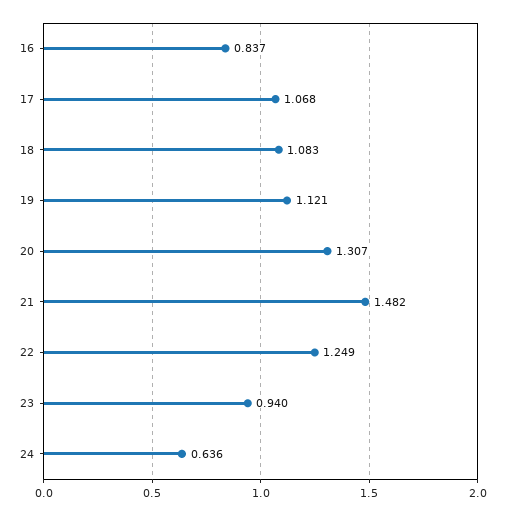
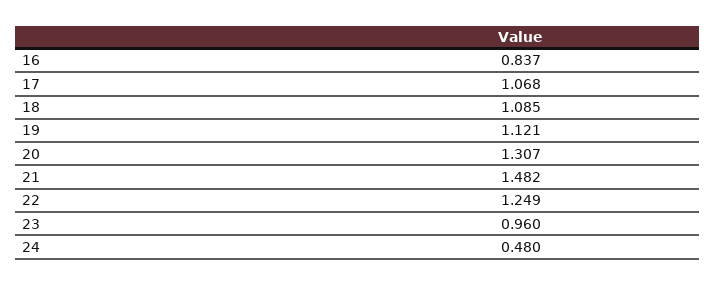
  {
    "16": 0.837,
    "17": 1.068,
-   "18": 1.083,
+   "18": 1.085,
    "19": 1.121,
    "20": 1.307,
    "21": 1.482,
    "22": 1.249,
-   "23": 0.94,
+   "23": 0.96,
-   "24": 0.636
+   "24": 0.48
  }

